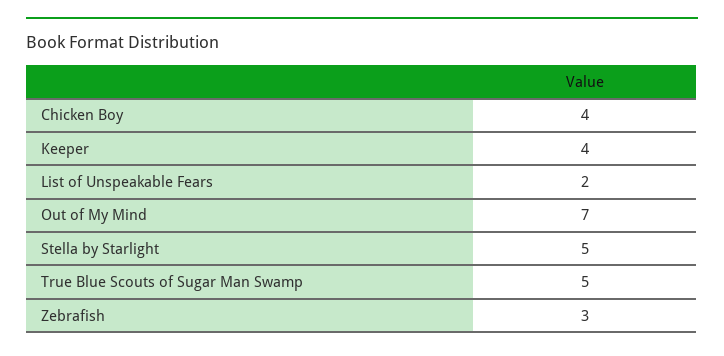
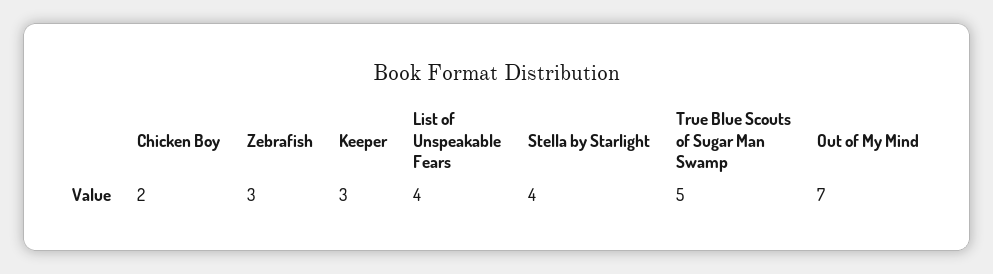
  {
-   "Chicken Boy": 4,
+   "Chicken Boy": 2,
-   "Keeper": 4,
+   "Keeper": 3,
-   "List of Unspeakable Fears": 2,
+   "List of Unspeakable Fears": 4,
    "Out of My Mind": 7,
-   "Stella by Starlight": 5,
+   "Stella by Starlight": 4,
    "True Blue Scouts of Sugar Man Swamp": 5,
    "Zebrafish": 3
  }

